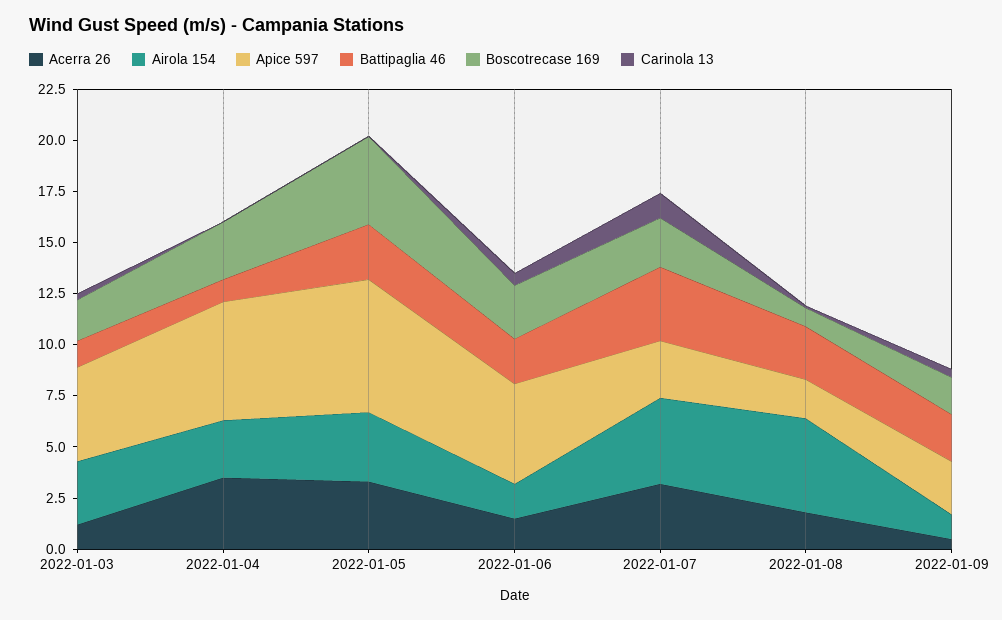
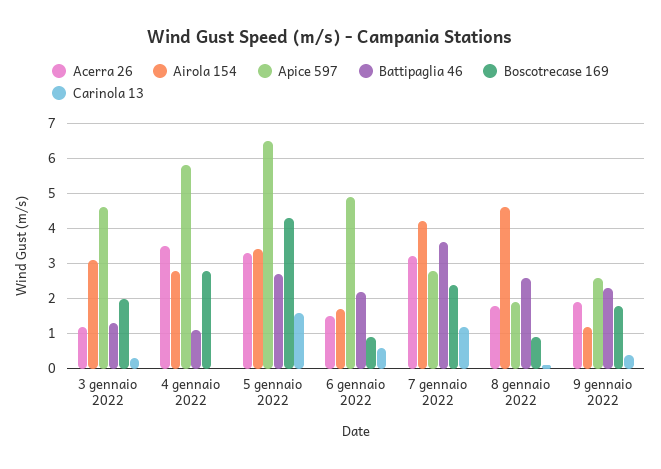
  {
    "Acerra 26": {
      "2022-01-03": 1,
      "2022-01-04": 3.5,
      "2022-01-05": 3.5,
      "2022-01-06": 1.5,
      "2022-01-07": 3,
      "2022-01-08": 2,
-     "2022-01-09": 0.5
+     "2022-01-09": 2
    },
    "Airola 154": {
      "2022-01-03": 3,
      "2022-01-04": 3,
      "2022-01-05": 3.5,
      "2022-01-06": 1.5,
      "2022-01-07": 4,
      "2022-01-08": 4.5,
      "2022-01-09": 1
    },
    "Apice 597": {
      "2022-01-03": 4.5,
      "2022-01-04": 6,
      "2022-01-05": 6.5,
      "2022-01-06": 5,
      "2022-01-07": 3,
      "2022-01-08": 2,
      "2022-01-09": 2.5
    },
    "Battipaglia 46": {
      "2022-01-03": 1.5,
      "2022-01-04": 1,
      "2022-01-05": 2.5,
      "2022-01-06": 2,
      "2022-01-07": 3.5,
      "2022-01-08": 2.5,
      "2022-01-09": 2.5
    },
    "Boscotrecase 169": {
      "2022-01-03": 2,
      "2022-01-04": 3,
      "2022-01-05": 4.5,
-     "2022-01-06": 2.5,
+     "2022-01-06": 1,
      "2022-01-07": 2.5,
      "2022-01-08": 1,
      "2022-01-09": 2
    },
    "Carinola 13": {
      "2022-01-03": 0.5,
      "2022-01-04": 0,
-     "2022-01-05": 0,
+     "2022-01-05": 1.5,
      "2022-01-06": 0.5,
      "2022-01-07": 1,
      "2022-01-08": 0,
      "2022-01-09": 0.5
    }
  }

